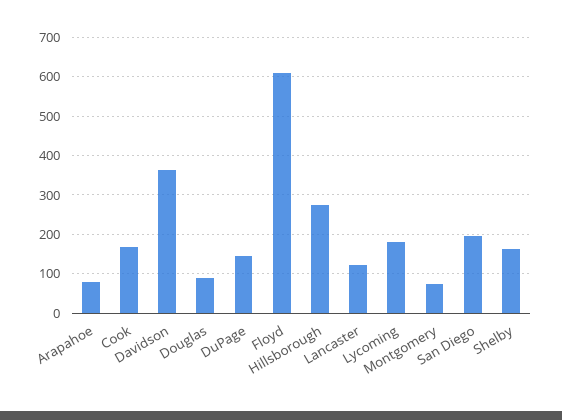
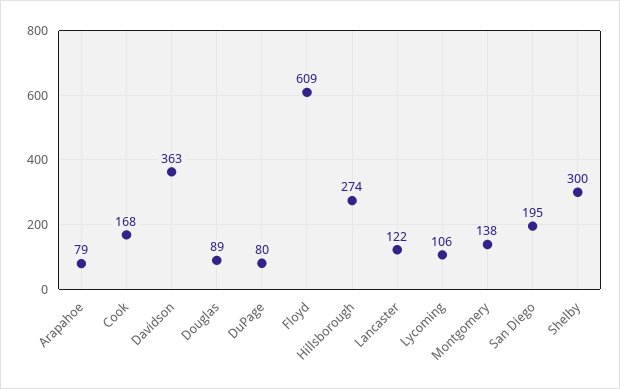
  {
    "Arapahoe": 79,
    "Cook": 168,
    "Davidson": 363,
    "Douglas": 89,
-   "DuPage": 140,
+   "DuPage": 80,
    "Floyd": 609,
    "Hillsborough": 274,
    "Lancaster": 122,
-   "Lycoming": 180,
+   "Lycoming": 106,
-   "Montgomery": 80,
+   "Montgomery": 138,
    "San Diego": 195,
-   "Shelby": 160
+   "Shelby": 300
  }

